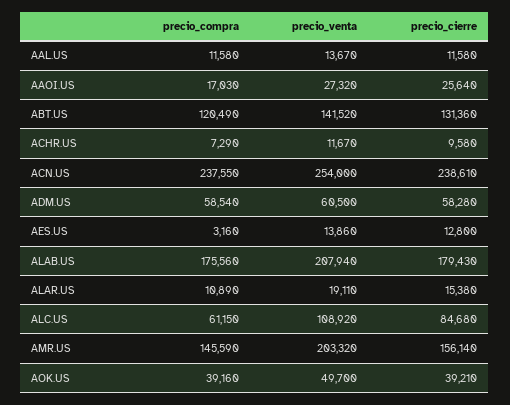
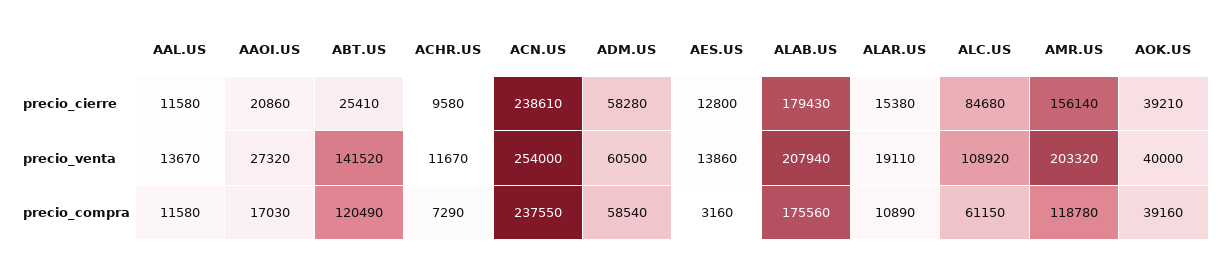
  {
    "precio_compra": {
      "AAL.US": 11580,
      "AAOI.US": 17030,
      "ABT.US": 120490,
      "ACHR.US": 7290,
      "ACN.US": 237550,
      "ADM.US": 58540,
      "AES.US": 3160,
      "ALAB.US": 175560,
      "ALAR.US": 10890,
      "ALC.US": 61150,
-     "AMR.US": 145590,
+     "AMR.US": 118780,
      "AOK.US": 39160
    },
    "precio_venta": {
      "AAL.US": 13670,
      "AAOI.US": 27320,
      "ABT.US": 141520,
      "ACHR.US": 11670,
      "ACN.US": 254000,
      "ADM.US": 60500,
      "AES.US": 13860,
      "ALAB.US": 207940,
      "ALAR.US": 19110,
      "ALC.US": 108920,
      "AMR.US": 203320,
-     "AOK.US": 49700
+     "AOK.US": 40000
    },
    "precio_cierre": {
      "AAL.US": 11580,
-     "AAOI.US": 25640,
+     "AAOI.US": 20860,
-     "ABT.US": 131360,
+     "ABT.US": 25410,
      "ACHR.US": 9580,
      "ACN.US": 238610,
      "ADM.US": 58280,
      "AES.US": 12800,
      "ALAB.US": 179430,
      "ALAR.US": 15380,
      "ALC.US": 84680,
      "AMR.US": 156140,
      "AOK.US": 39210
    }
  }

